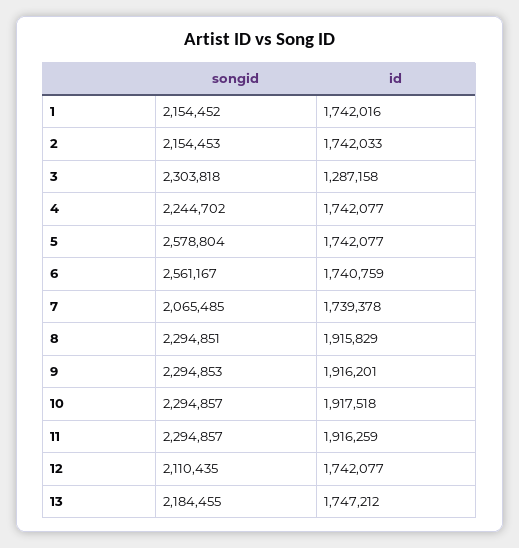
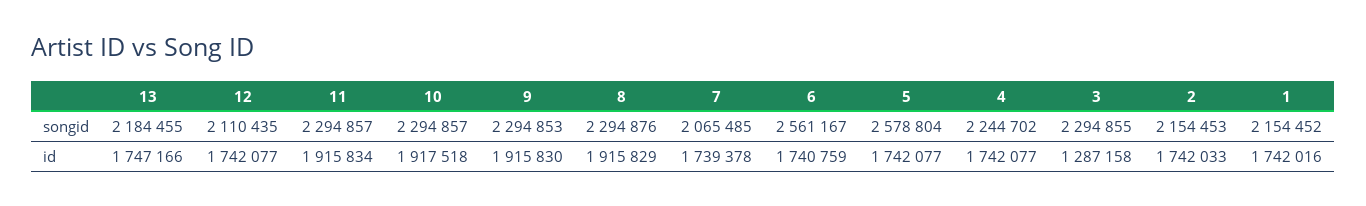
  {
    "songid": {
      "1": 2154452,
      "2": 2154453,
-     "3": 2303818,
+     "3": 2294855,
      "4": 2244702,
      "5": 2578804,
      "6": 2561167,
      "7": 2065485,
-     "8": 2294851,
+     "8": 2294876,
      "9": 2294853,
      "10": 2294857,
      "11": 2294857,
      "12": 2110435,
      "13": 2184455
    },
    "id": {
      "1": 1742016,
      "2": 1742033,
      "3": 1287158,
      "4": 1742077,
      "5": 1742077,
      "6": 1740759,
      "7": 1739378,
      "8": 1915829,
-     "9": 1916201,
+     "9": 1915830,
      "10": 1917518,
-     "11": 1916259,
+     "11": 1915834,
      "12": 1742077,
-     "13": 1747212
+     "13": 1747166
    }
  }

